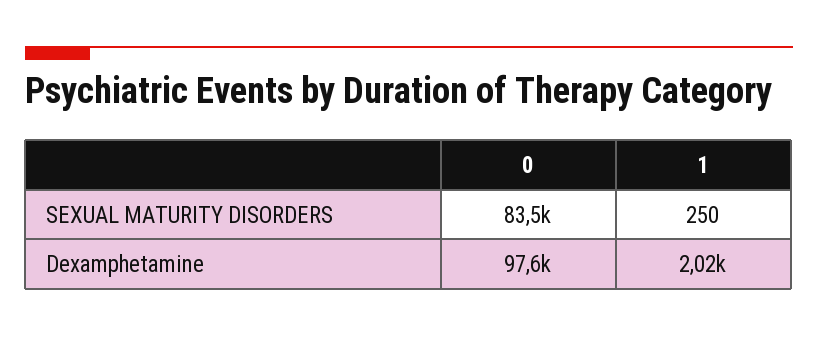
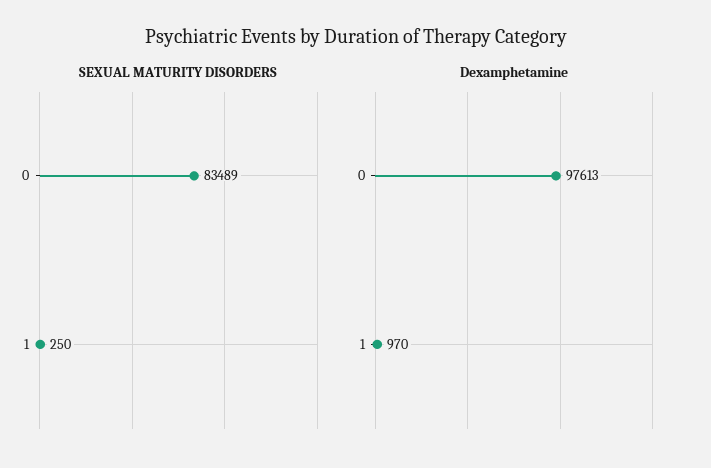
  {
    "SEXUAL MATURITY DISORDERS": {
      "0": 83489,
      "1": 250
    },
    "Dexamphetamine": {
      "0": 97613,
-     "1": 2020
+     "1": 970
    }
  }

